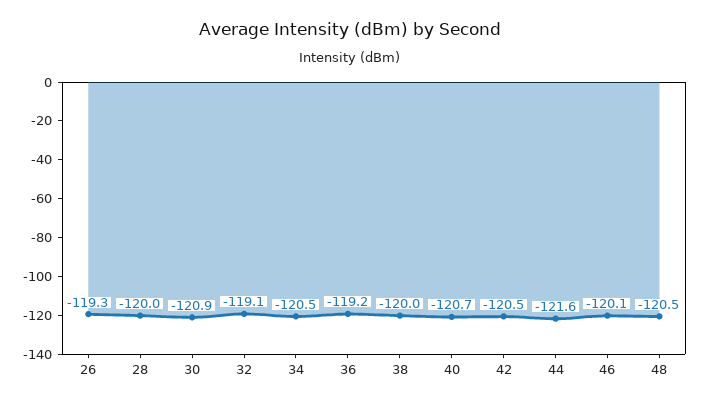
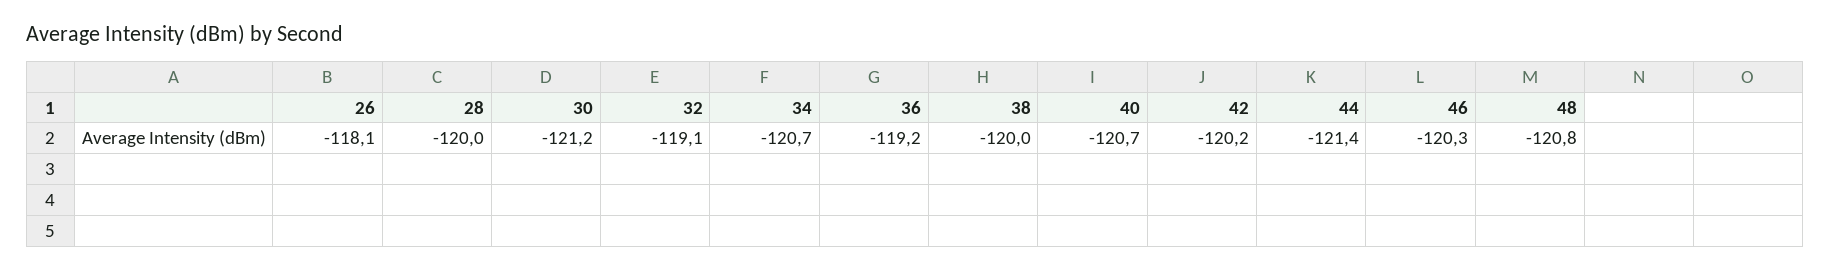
  {
-   "26": -119.3,
+   "26": -118.1,
    "28": -120,
-   "30": -120.9,
+   "30": -121.2,
    "32": -119.1,
-   "34": -120.5,
+   "34": -120.7,
    "36": -119.2,
    "38": -120,
    "40": -120.7,
-   "42": -120.5,
+   "42": -120.2,
-   "44": -121.6,
+   "44": -121.4,
-   "46": -120.1,
+   "46": -120.3,
-   "48": -120.5
+   "48": -120.8
  }

